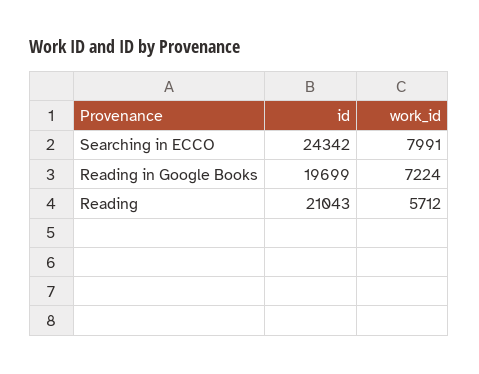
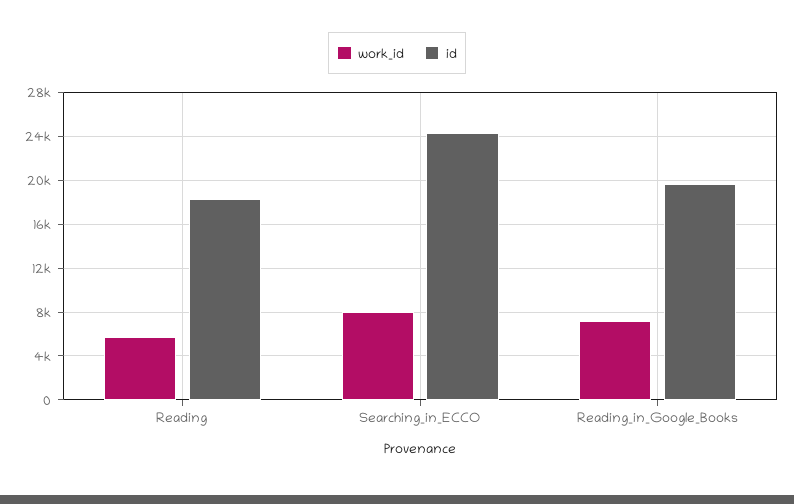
  {
    "id": {
      "Searching in ECCO": 24342,
      "Reading in Google Books": 19699,
-     "Reading": 21043
+     "Reading": 18000
    },
    "work_id": {
      "Searching in ECCO": 7991,
      "Reading in Google Books": 7224,
      "Reading": 5712
    }
  }

